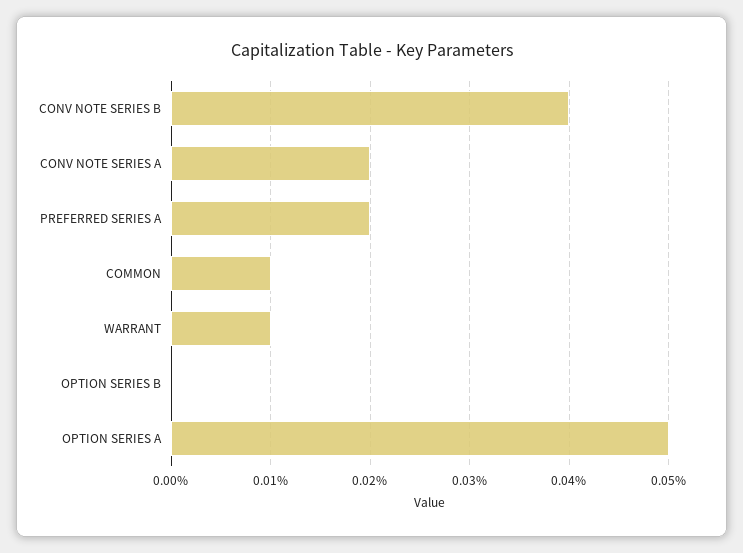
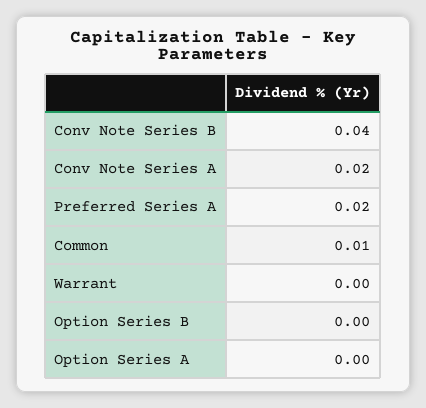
  {
    "CONV NOTE SERIES B": 0.04,
    "CONV NOTE SERIES A": 0.02,
    "PREFERRED SERIES A": 0.02,
    "COMMON": 0.01,
-   "WARRANT": 0.01,
+   "WARRANT": 0,
    "OPTION SERIES B": 0,
-   "OPTION SERIES A": 0.05
+   "OPTION SERIES A": 0
  }

